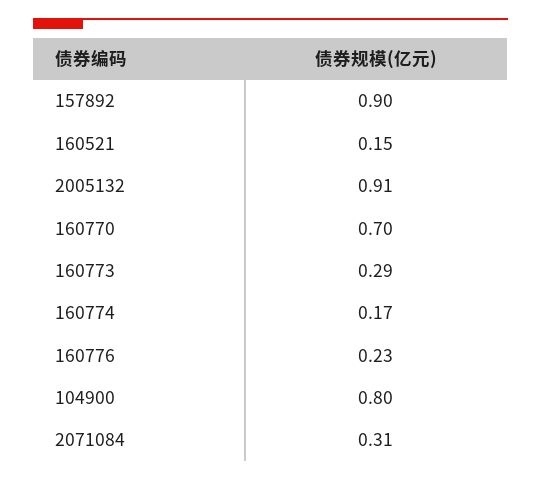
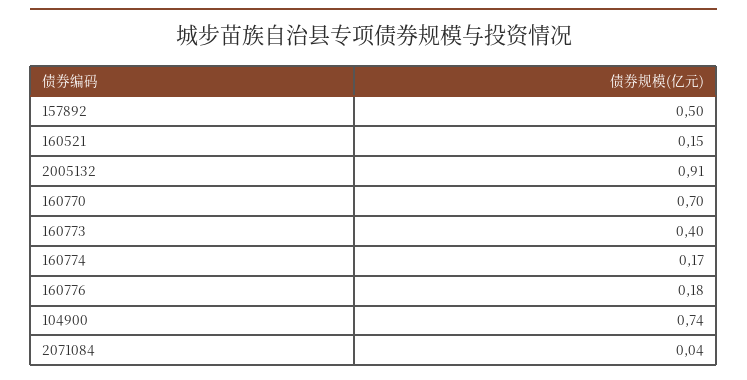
  {
-   "157892": 0.9,
+   "157892": 0.5,
    "160521": 0.15,
    "2005132": 0.91,
    "160770": 0.7,
-   "160773": 0.29,
+   "160773": 0.4,
    "160774": 0.17,
-   "160776": 0.23,
+   "160776": 0.18,
-   "104900": 0.8,
+   "104900": 0.74,
-   "2071084": 0.31
+   "2071084": 0.04
  }

